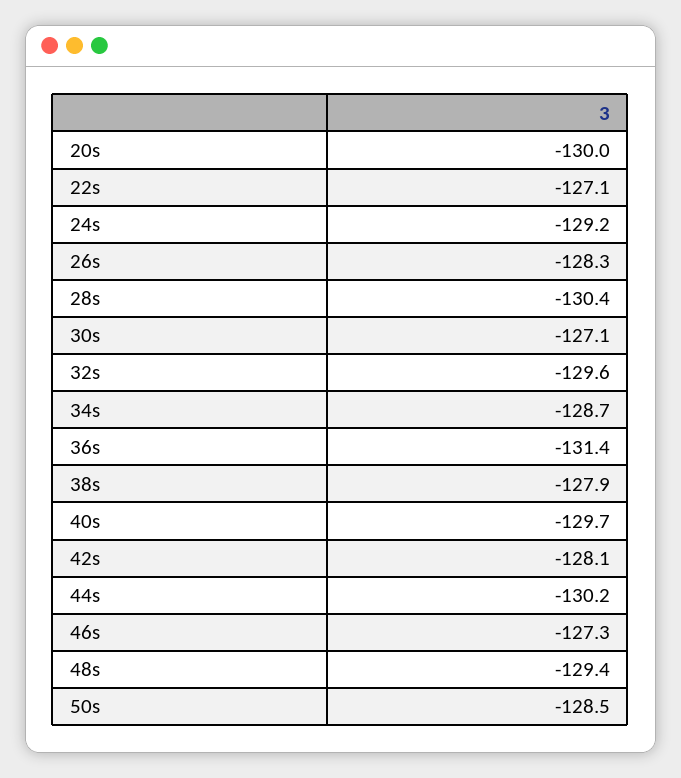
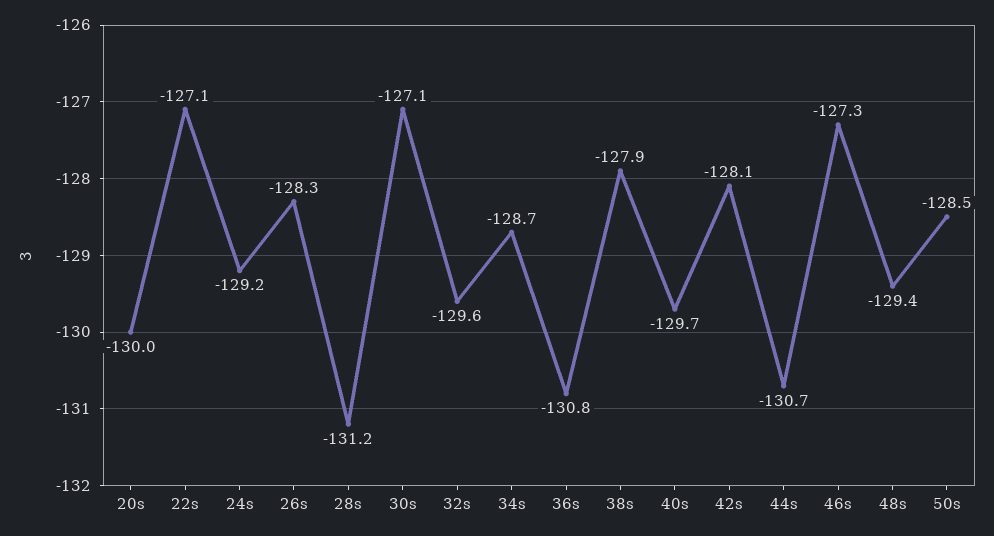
  {
    "20s": -130,
    "22s": -127.1,
    "24s": -129.2,
    "26s": -128.3,
-   "28s": -130.4,
+   "28s": -131.2,
    "30s": -127.1,
    "32s": -129.6,
    "34s": -128.7,
-   "36s": -131.4,
+   "36s": -130.8,
    "38s": -127.9,
    "40s": -129.7,
    "42s": -128.1,
-   "44s": -130.2,
+   "44s": -130.7,
    "46s": -127.3,
    "48s": -129.4,
    "50s": -128.5
  }

